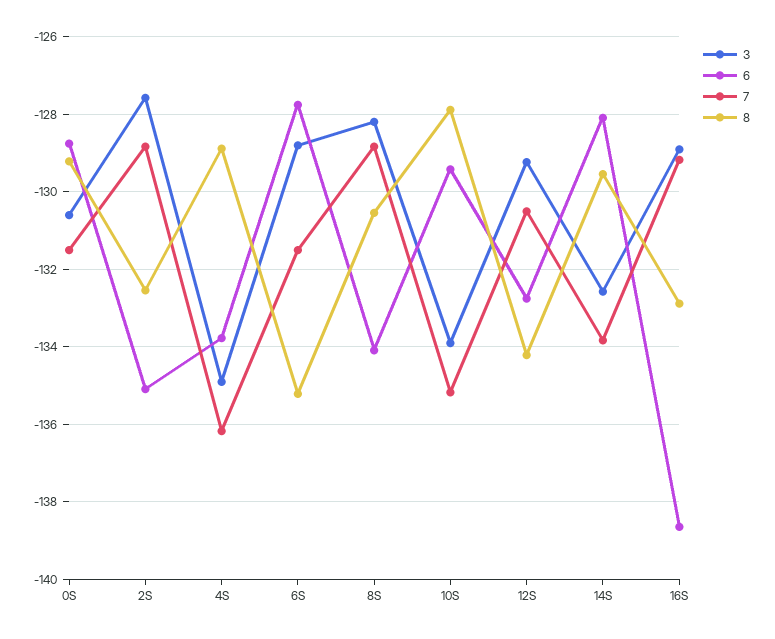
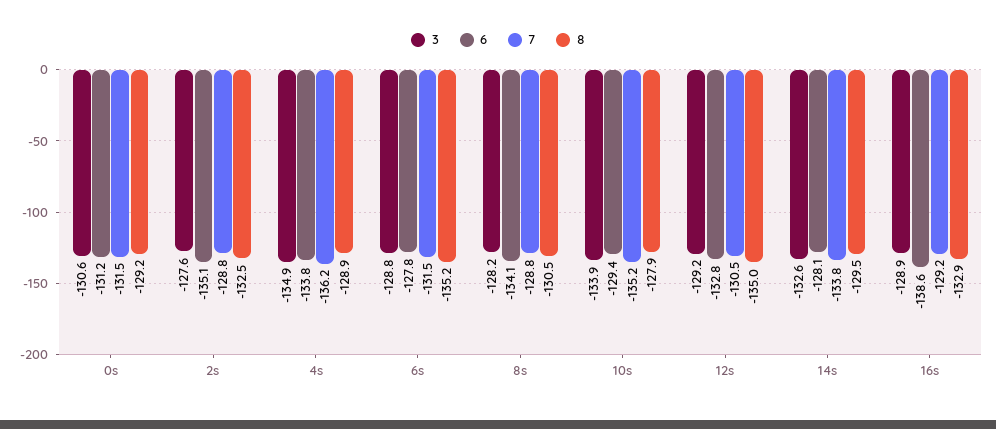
  {
    "3": {
      "0S": -130.6,
      "2S": -127.6,
      "4S": -134.9,
      "6S": -128.8,
      "8S": -128.2,
      "10S": -133.9,
      "12S": -129.2,
      "14S": -132.6,
      "16S": -128.9
    },
    "6": {
-     "0S": -128.8,
+     "0S": -131.2,
      "2S": -135.1,
      "4S": -133.8,
      "6S": -127.8,
      "8S": -134.1,
      "10S": -129.4,
      "12S": -132.8,
      "14S": -128.1,
      "16S": -138.6
    },
    "7": {
      "0S": -131.5,
      "2S": -128.8,
      "4S": -136.2,
      "6S": -131.5,
      "8S": -128.8,
      "10S": -135.2,
      "12S": -130.5,
      "14S": -133.8,
      "16S": -129.2
    },
    "8": {
      "0S": -129.2,
      "2S": -132.5,
      "4S": -128.9,
      "6S": -135.2,
      "8S": -130.5,
      "10S": -127.9,
-     "12S": -134.2,
+     "12S": -135,
      "14S": -129.5,
      "16S": -132.9
    }
  }

